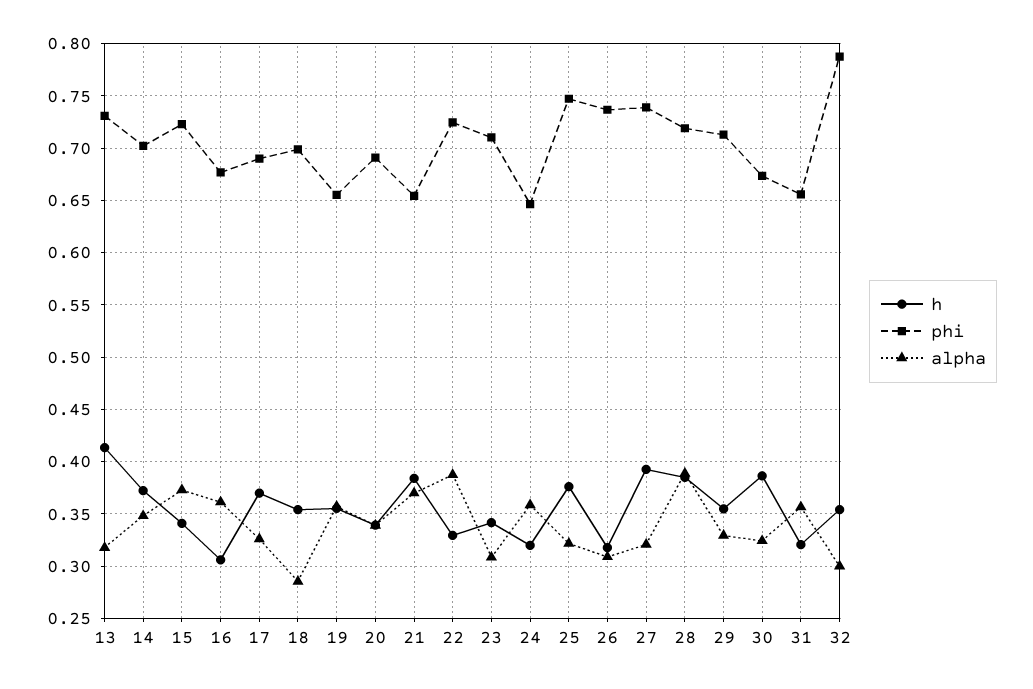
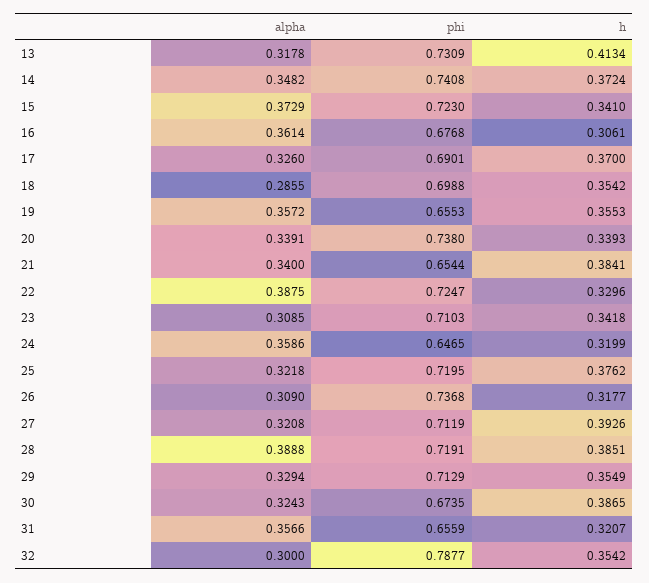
  {
    "h": {
      "13": 0.4134,
      "14": 0.3724,
      "15": 0.341,
      "16": 0.3061,
      "17": 0.37,
      "18": 0.3542,
      "19": 0.3553,
      "20": 0.3393,
      "21": 0.3841,
      "22": 0.3296,
      "23": 0.3418,
      "24": 0.3199,
      "25": 0.3762,
      "26": 0.3177,
      "27": 0.3926,
      "28": 0.3851,
      "29": 0.3549,
      "30": 0.3865,
      "31": 0.3207,
      "32": 0.3542
    },
    "phi": {
      "13": 0.7309,
-     "14": 0.7,
+     "14": 0.7408,
      "15": 0.723,
      "16": 0.6768,
      "17": 0.6901,
      "18": 0.6988,
      "19": 0.6553,
-     "20": 0.69,
+     "20": 0.738,
      "21": 0.6544,
      "22": 0.7247,
      "23": 0.7103,
      "24": 0.6465,
-     "25": 0.75,
+     "25": 0.7195,
      "26": 0.7368,
-     "27": 0.74,
+     "27": 0.7119,
      "28": 0.7191,
      "29": 0.7129,
      "30": 0.6735,
      "31": 0.6559,
      "32": 0.7877
    },
    "alpha": {
      "13": 0.3178,
      "14": 0.3482,
      "15": 0.3729,
      "16": 0.3614,
      "17": 0.326,
      "18": 0.2855,
      "19": 0.3572,
      "20": 0.3391,
-     "21": 0.37,
+     "21": 0.34,
      "22": 0.3875,
      "23": 0.3085,
      "24": 0.3586,
      "25": 0.3218,
      "26": 0.309,
      "27": 0.3208,
      "28": 0.3888,
      "29": 0.3294,
      "30": 0.3243,
      "31": 0.3566,
      "32": 0.3
    }
  }

